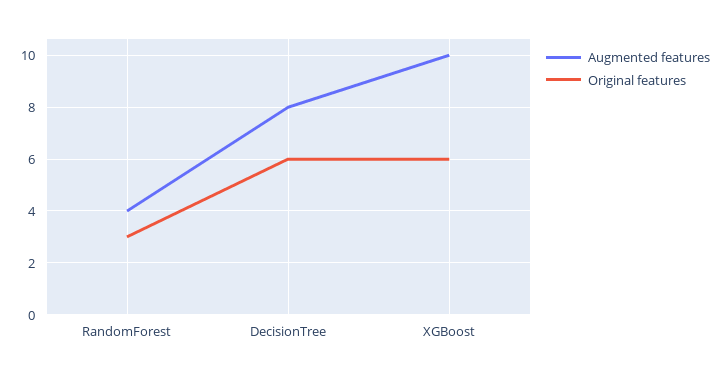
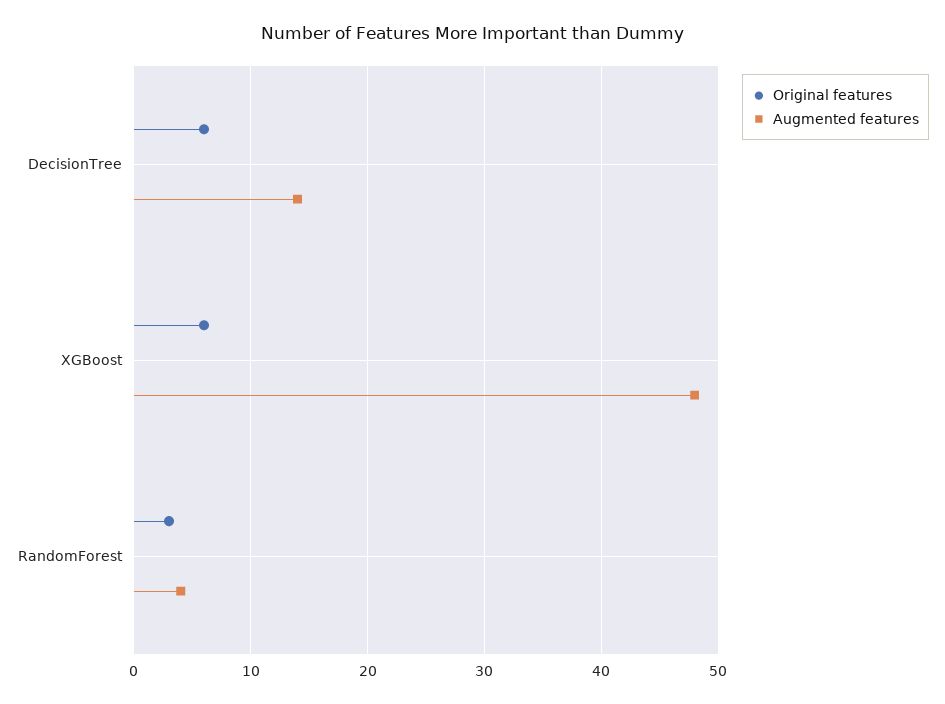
  {
    "Augmented features": {
      "RandomForest": 4,
-     "DecisionTree": 8,
+     "DecisionTree": 14,
-     "XGBoost": 10
+     "XGBoost": 48
    },
    "Original features": {
      "RandomForest": 3,
      "DecisionTree": 6,
      "XGBoost": 6
    }
  }

